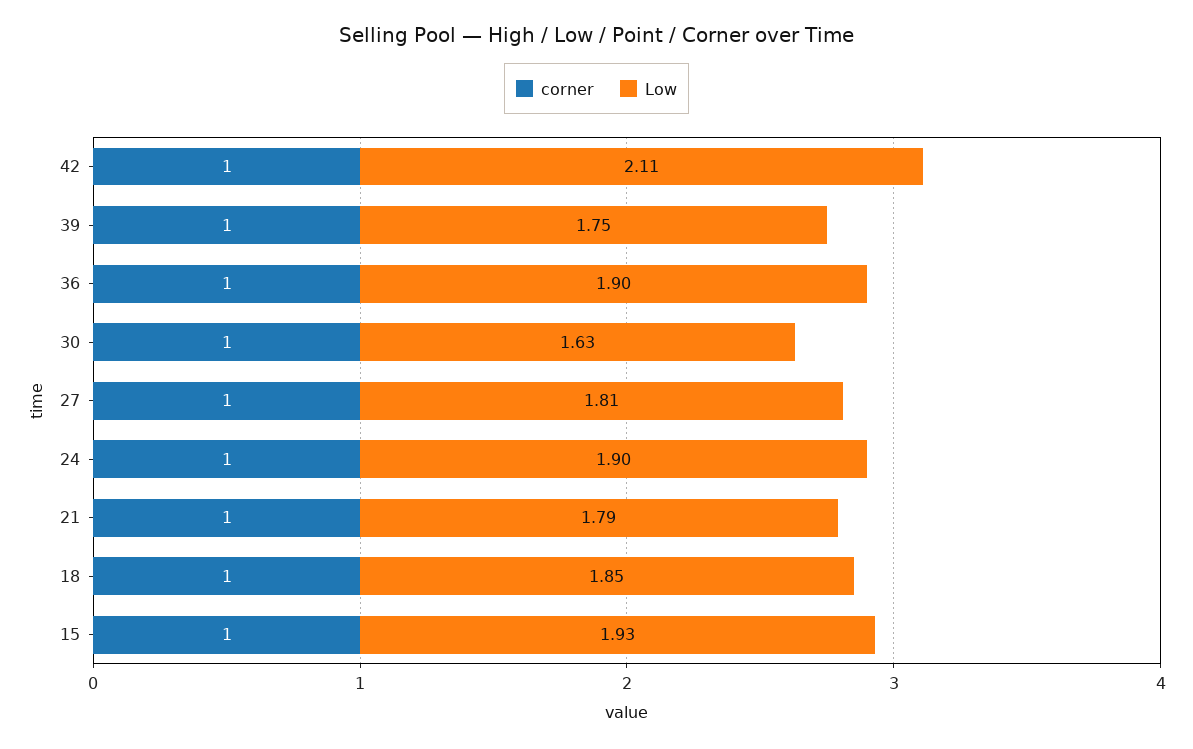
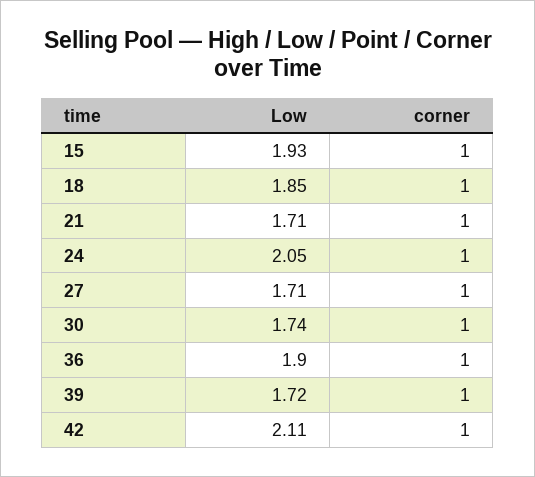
  {
    "corner": {
      "42": 1,
      "39": 1,
      "36": 1,
      "30": 1,
      "27": 1,
      "24": 1,
      "21": 1,
      "18": 1,
      "15": 1
    },
    "Low": {
      "42": 2.11,
-     "39": 1.75,
+     "39": 1.72,
      "36": 1.9,
-     "30": 1.63,
+     "30": 1.74,
-     "27": 1.81,
+     "27": 1.71,
-     "24": 1.9,
+     "24": 2.05,
-     "21": 1.79,
+     "21": 1.71,
      "18": 1.85,
      "15": 1.93
    }
  }

